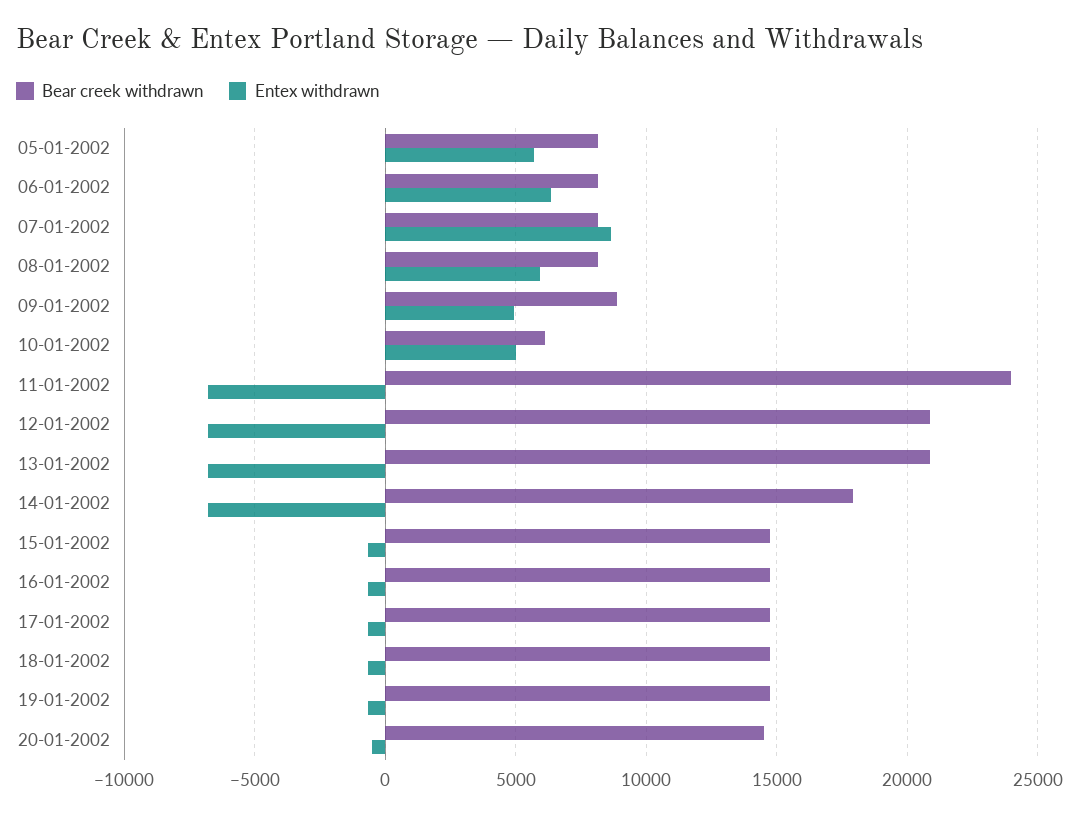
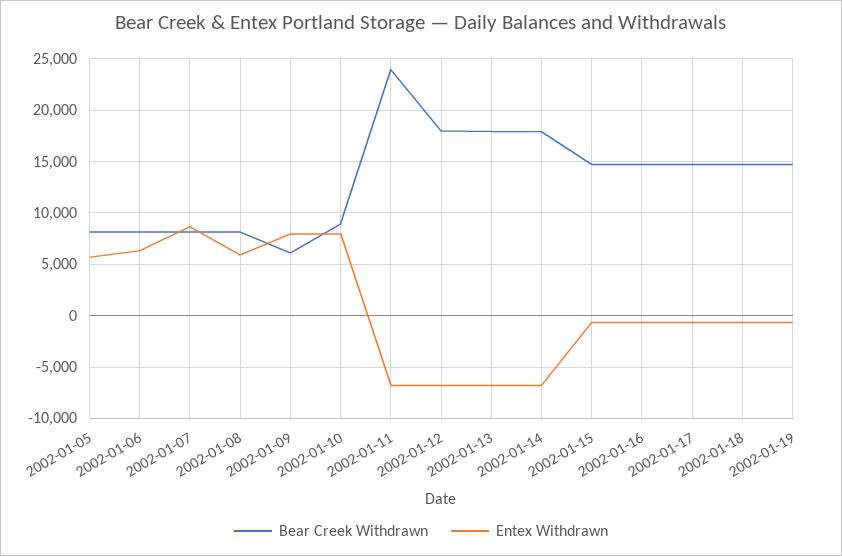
  {
    "Bear creek withdrawn": {
      "05-01-2002": 8000,
      "06-01-2002": 8000,
      "07-01-2002": 8000,
      "08-01-2002": 8000,
-     "09-01-2002": 9000,
+     "09-01-2002": 6000,
-     "10-01-2002": 6000,
+     "10-01-2002": 9000,
      "11-01-2002": 24000,
-     "12-01-2002": 21000,
+     "12-01-2002": 18000,
-     "13-01-2002": 21000,
+     "13-01-2002": 18000,
      "14-01-2002": 18000,
      "15-01-2002": 14500,
      "16-01-2002": 14500,
      "17-01-2002": 14500,
      "18-01-2002": 14500,
-     "19-01-2002": 14500,
+     "19-01-2002": 14500
-     "20-01-2002": 14500
    },
    "Entex withdrawn": {
      "05-01-2002": 5500,
      "06-01-2002": 6500,
      "07-01-2002": 8500,
      "08-01-2002": 6000,
-     "09-01-2002": 5000,
+     "09-01-2002": 8000,
-     "10-01-2002": 5000,
+     "10-01-2002": 8000,
      "11-01-2002": -7000,
      "12-01-2002": -7000,
      "13-01-2002": -7000,
      "14-01-2002": -7000,
      "15-01-2002": -500,
      "16-01-2002": -500,
      "17-01-2002": -500,
      "18-01-2002": -500,
-     "19-01-2002": -500,
+     "19-01-2002": -500
-     "20-01-2002": -500
    }
  }

